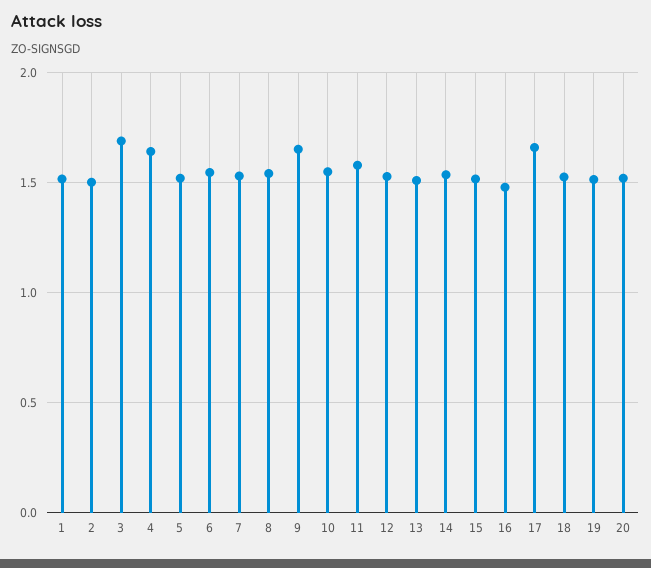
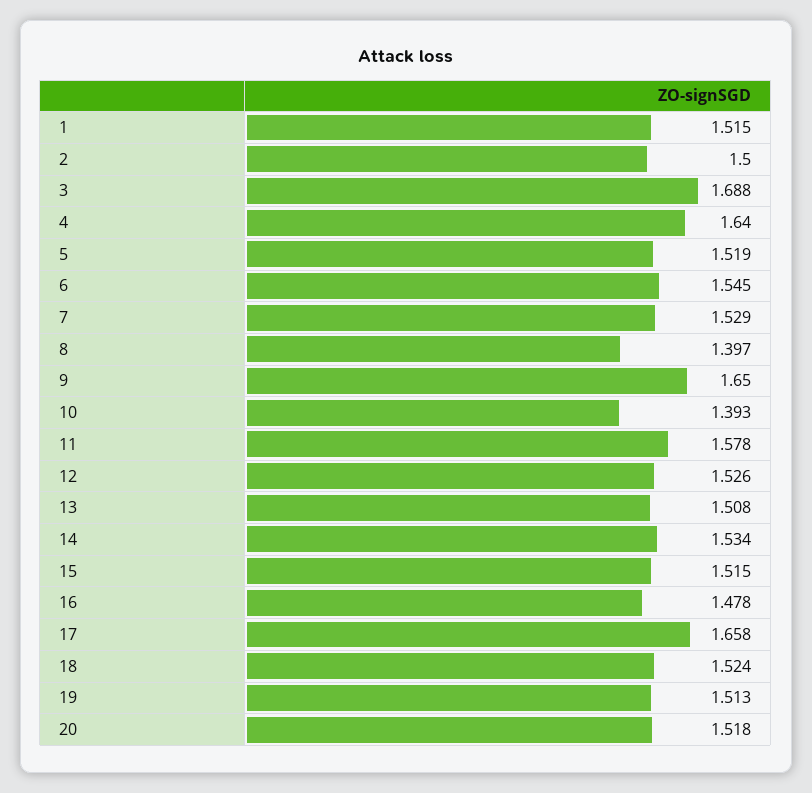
  {
    "1": 1.515,
    "2": 1.5,
    "3": 1.688,
    "4": 1.64,
    "5": 1.519,
    "6": 1.545,
    "7": 1.529,
-   "8": 1.55,
+   "8": 1.397,
    "9": 1.65,
-   "10": 1.55,
+   "10": 1.393,
    "11": 1.578,
    "12": 1.526,
    "13": 1.508,
    "14": 1.534,
    "15": 1.515,
    "16": 1.478,
    "17": 1.658,
    "18": 1.524,
    "19": 1.513,
    "20": 1.518
  }

